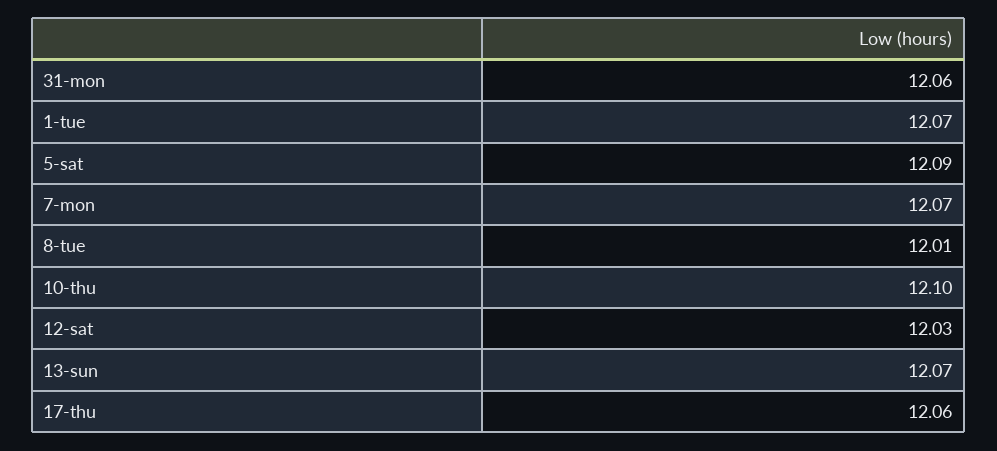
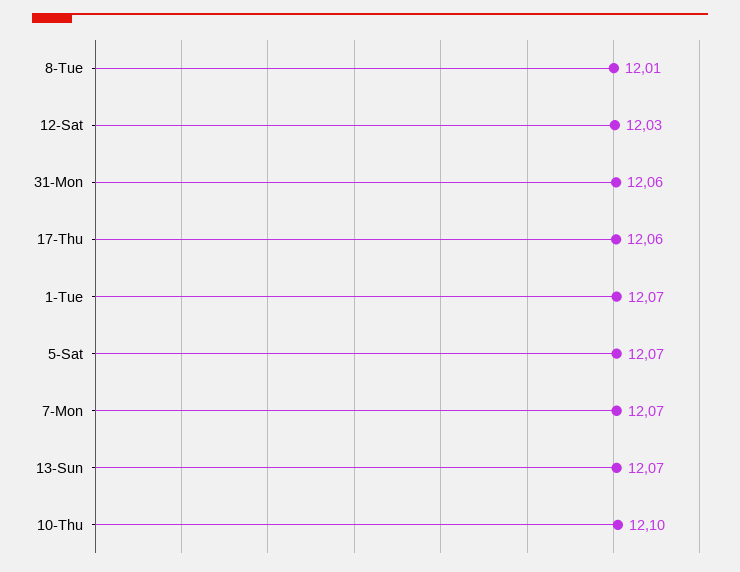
  {
    "31-mon": 12.06,
    "1-tue": 12.07,
-   "5-sat": 12.09,
+   "5-sat": 12.07,
    "7-mon": 12.07,
    "8-tue": 12.01,
    "10-thu": 12.1,
    "12-sat": 12.03,
    "13-sun": 12.07,
    "17-thu": 12.06
  }

